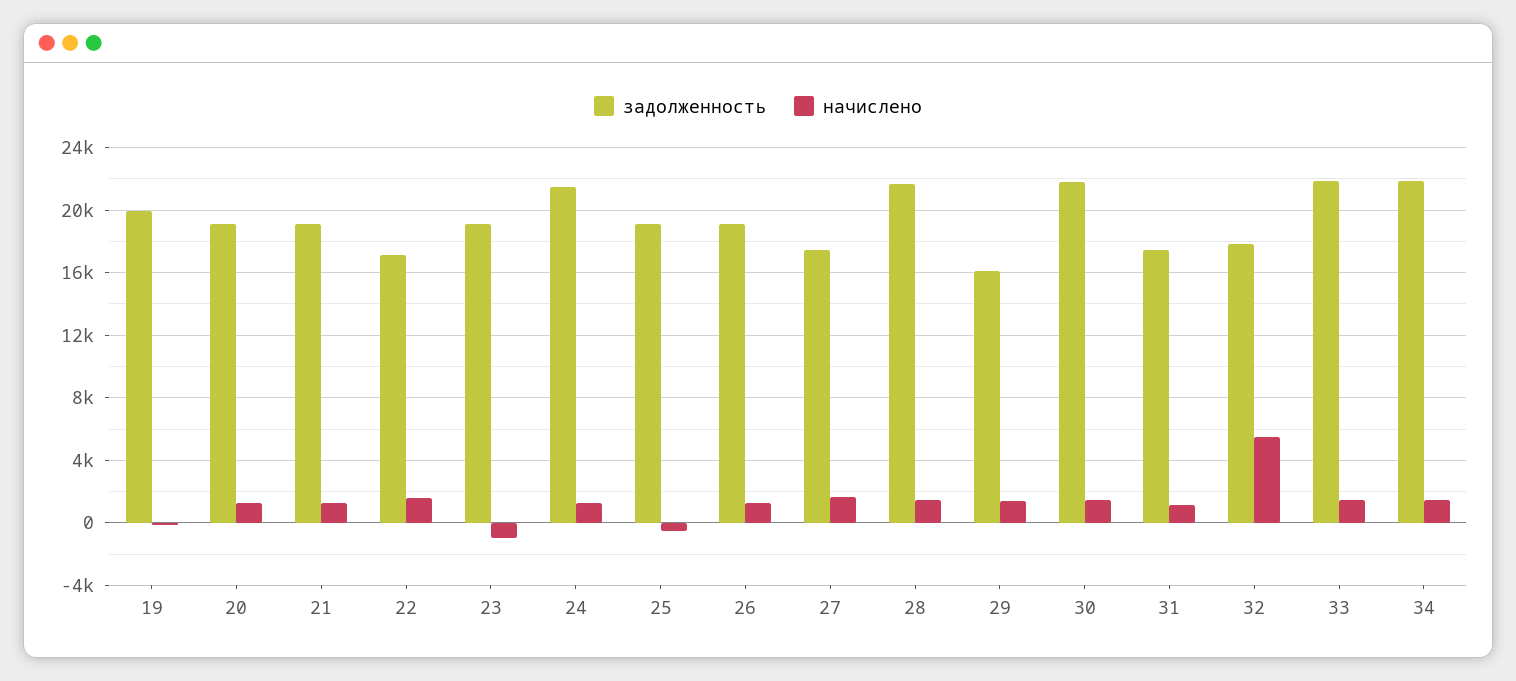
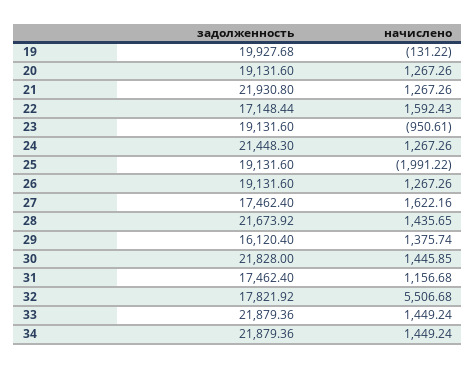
  {
    "задолженность": {
      "19": 19927.68,
      "20": 19131.6,
-     "21": 19000,
+     "21": 21930.8,
      "22": 17148.44,
      "23": 19131.6,
      "24": 21448.3,
      "25": 19131.6,
      "26": 19131.6,
      "27": 17462.4,
      "28": 21673.92,
      "29": 16120.4,
      "30": 21828,
      "31": 17462.4,
      "32": 17821.92,
      "33": 21879.36,
      "34": 21879.36
    },
    "начислено": {
      "19": -131.22,
      "20": 1267.26,
      "21": 1267.26,
      "22": 1592.43,
      "23": -950.61,
      "24": 1267.26,
-     "25": -500,
+     "25": -1991.22,
      "26": 1267.26,
      "27": 1622.16,
      "28": 1435.65,
      "29": 1375.74,
      "30": 1445.85,
      "31": 1156.68,
      "32": 5506.68,
      "33": 1449.24,
      "34": 1449.24
    }
  }

